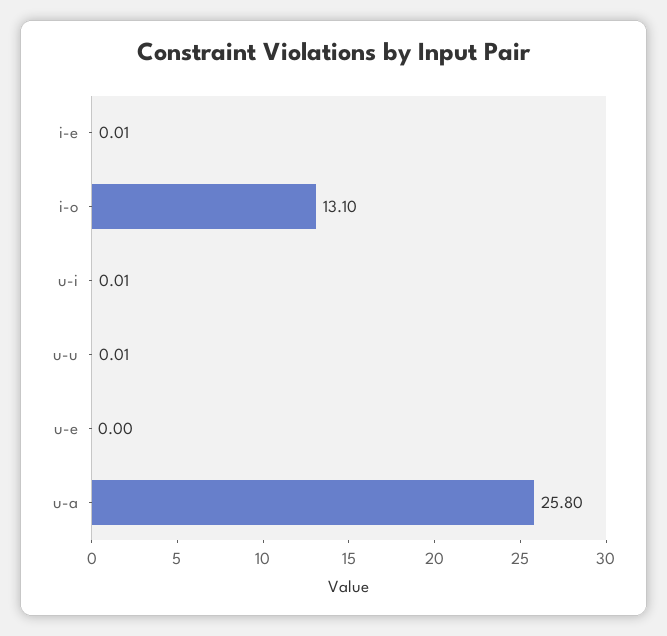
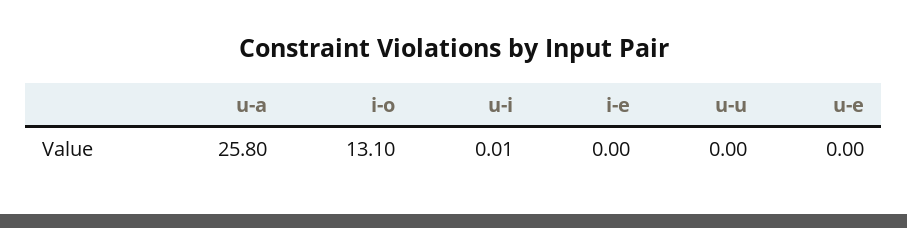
  {
-   "i-e": 0.01,
+   "i-e": 0,
    "i-o": 13.1,
    "u-i": 0.01,
-   "u-u": 0.01,
+   "u-u": 0,
    "u-e": 0,
    "u-a": 25.8
  }

